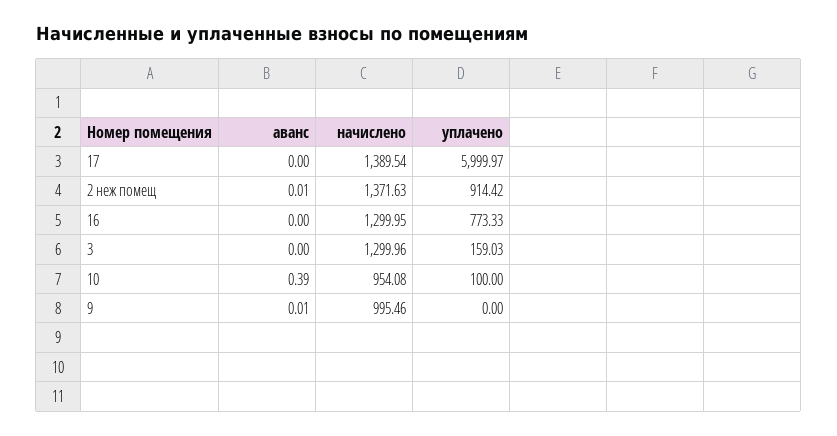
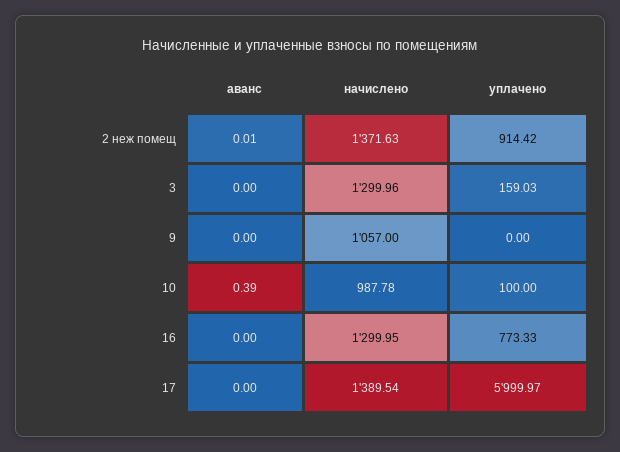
  {
    "аванс": {
      "17": 0,
      "2 неж помещ": 0.01,
      "16": 0,
      "3": 0,
      "10": 0.39,
-     "9": 0.01
+     "9": 0
    },
    "начислено": {
      "17": 1389.54,
      "2 неж помещ": 1371.63,
      "16": 1299.95,
      "3": 1299.96,
-     "10": 954.08,
+     "10": 987.78,
-     "9": 995.46
+     "9": 1057
    },
    "уплачено": {
      "17": 5999.97,
      "2 неж помещ": 914.42,
      "16": 773.33,
      "3": 159.03,
      "10": 100,
      "9": 0
    }
  }

